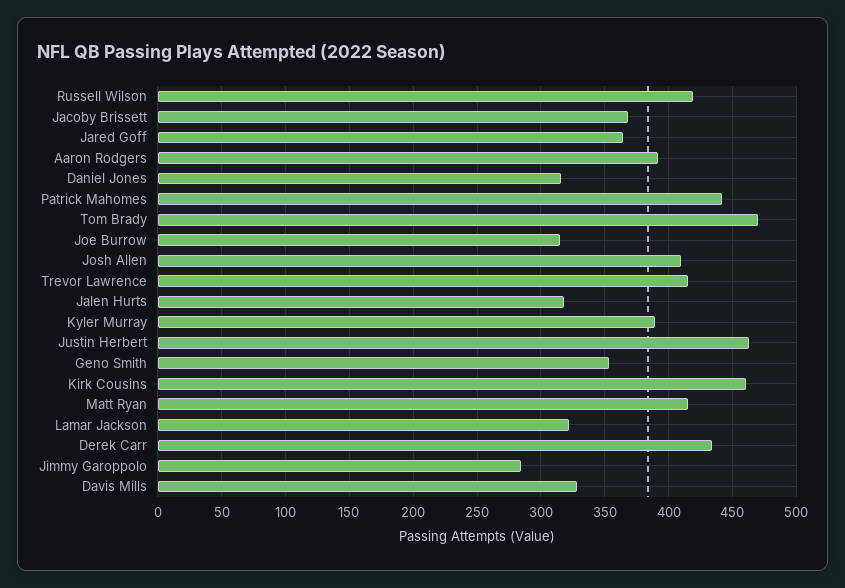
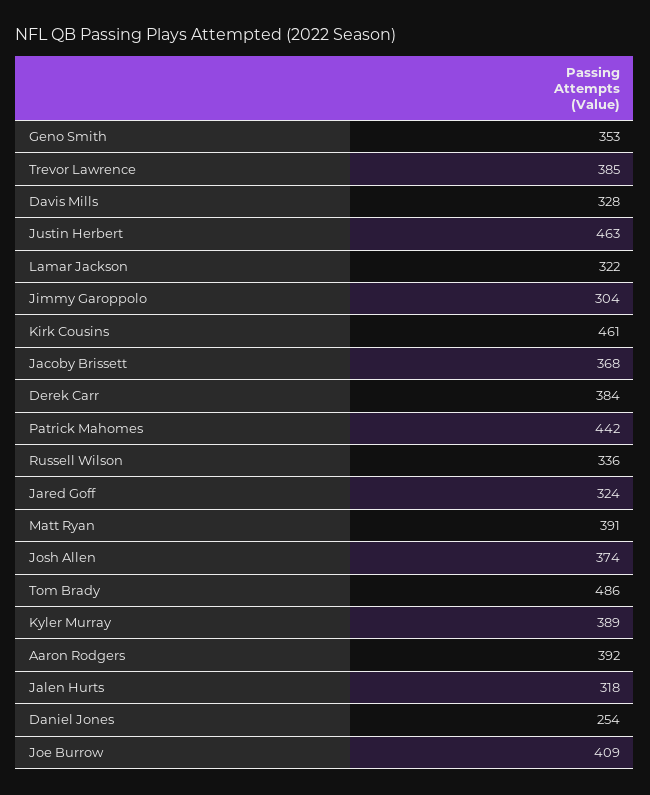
  {
-   "Russell Wilson": 420,
+   "Russell Wilson": 336,
    "Jacoby Brissett": 368,
-   "Jared Goff": 365,
+   "Jared Goff": 324,
    "Aaron Rodgers": 392,
-   "Daniel Jones": 315,
+   "Daniel Jones": 254,
    "Patrick Mahomes": 442,
-   "Tom Brady": 470,
+   "Tom Brady": 486,
-   "Joe Burrow": 315,
+   "Joe Burrow": 409,
-   "Josh Allen": 410,
+   "Josh Allen": 374,
-   "Trevor Lawrence": 415,
+   "Trevor Lawrence": 385,
    "Jalen Hurts": 318,
    "Kyler Murray": 389,
    "Justin Herbert": 463,
    "Geno Smith": 353,
    "Kirk Cousins": 461,
-   "Matt Ryan": 415,
+   "Matt Ryan": 391,
    "Lamar Jackson": 322,
-   "Derek Carr": 435,
+   "Derek Carr": 384,
-   "Jimmy Garoppolo": 285,
+   "Jimmy Garoppolo": 304,
    "Davis Mills": 328
  }

